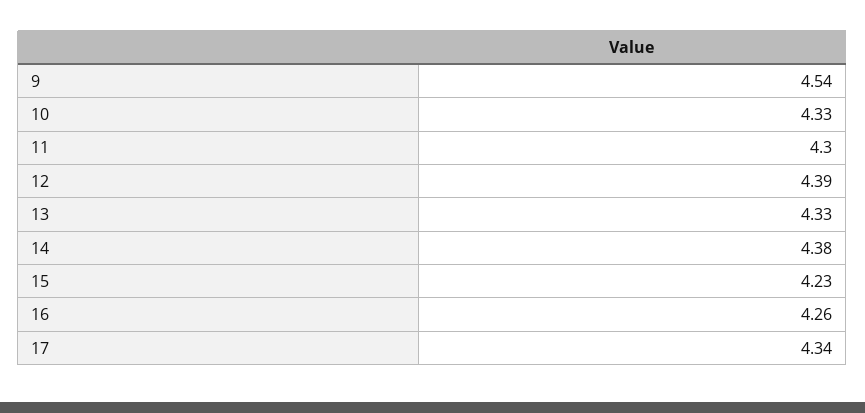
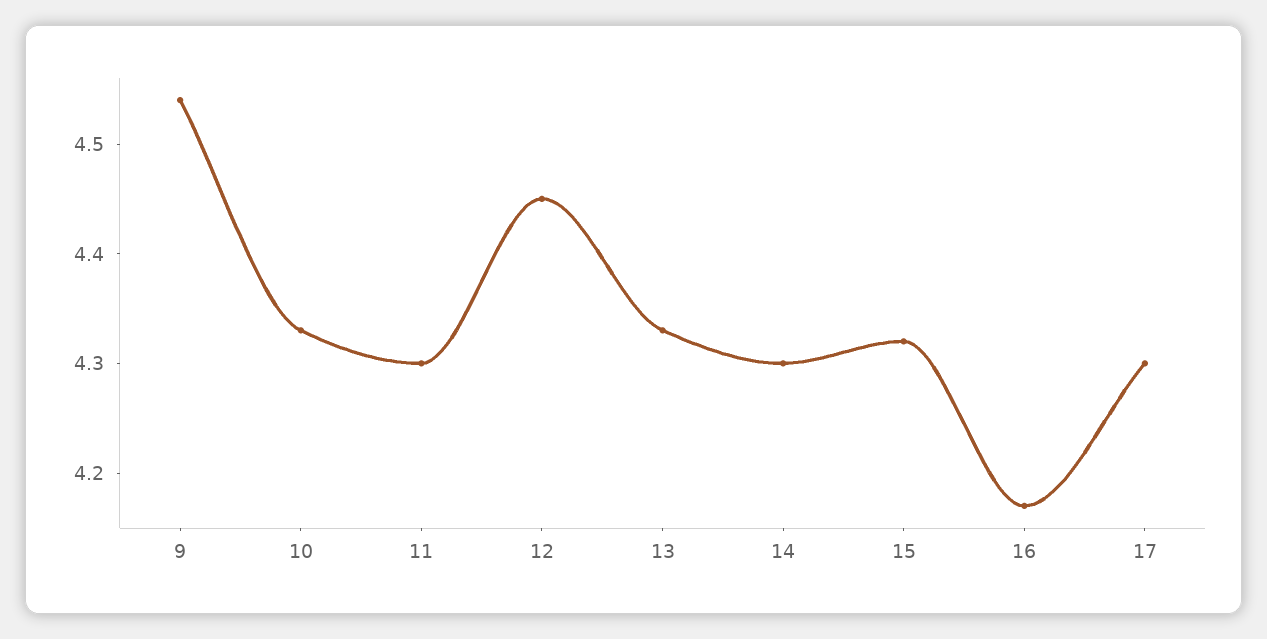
  {
    "9": 4.54,
    "10": 4.33,
    "11": 4.3,
-   "12": 4.39,
+   "12": 4.45,
    "13": 4.33,
-   "14": 4.38,
+   "14": 4.3,
-   "15": 4.23,
+   "15": 4.32,
-   "16": 4.26,
+   "16": 4.17,
-   "17": 4.34
+   "17": 4.3
  }

